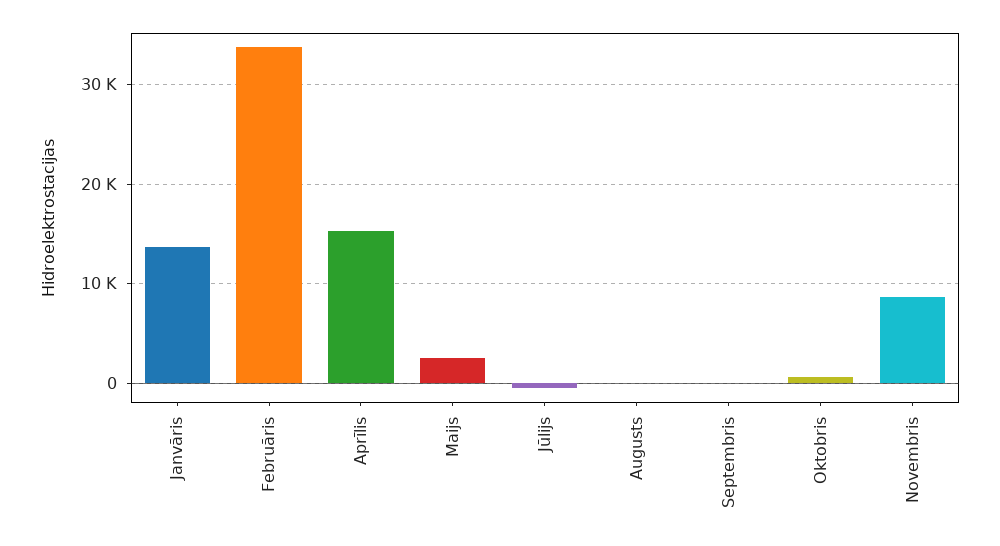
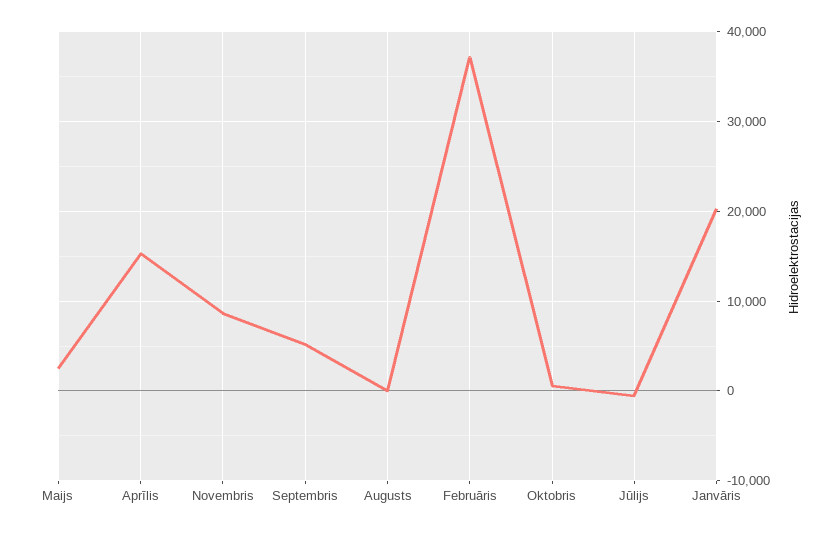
  {
-   "Janvāris": 14000,
+   "Janvāris": 20000,
-   "Februāris": 34000,
+   "Februāris": 37000,
    "Aprīlis": 15000,
    "Maijs": 3000,
    "Jūlijs": -1000,
    "Augusts": 0,
-   "Septembris": 0,
+   "Septembris": 5000,
    "Oktobris": 1000,
    "Novembris": 9000
  }

